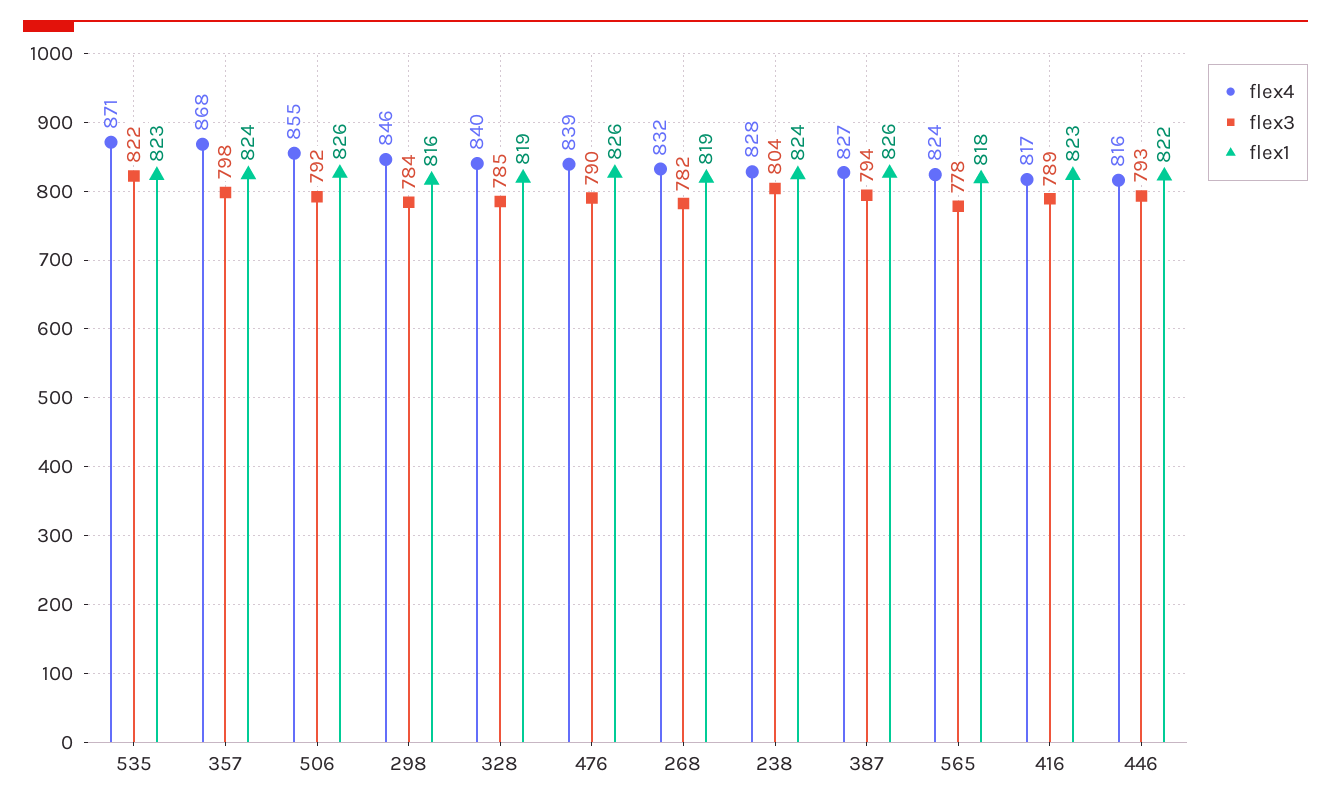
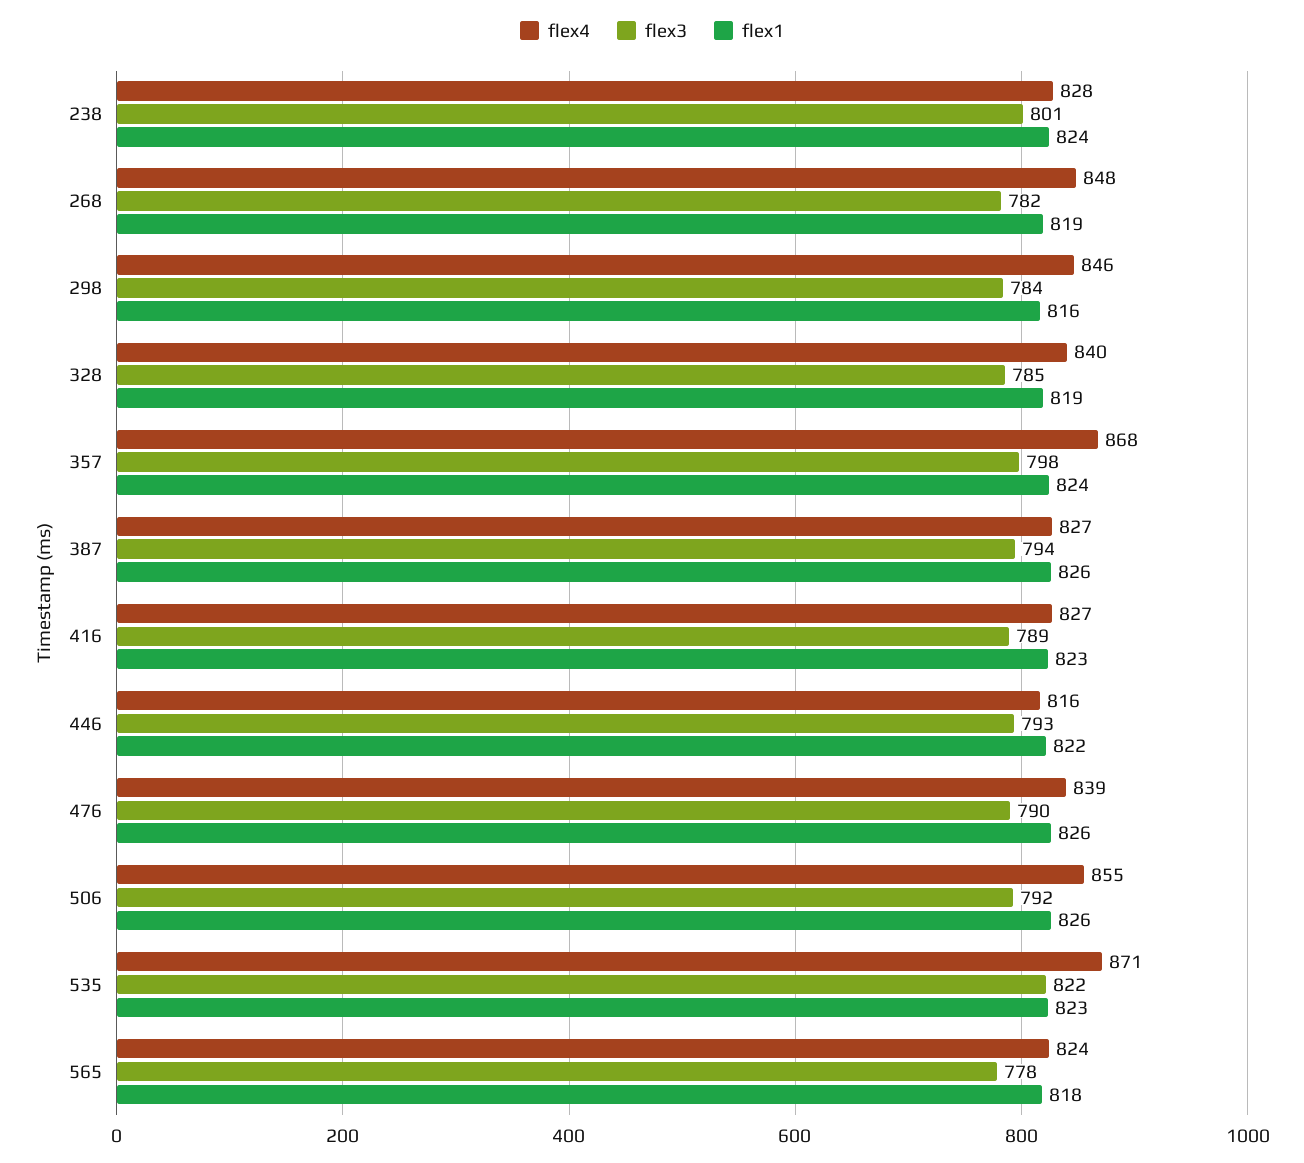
  {
    "flex4": {
      "535": 871,
      "357": 868,
      "506": 855,
      "298": 846,
      "328": 840,
      "476": 839,
-     "268": 832,
+     "268": 848,
      "238": 828,
      "387": 827,
      "565": 824,
-     "416": 817,
+     "416": 827,
      "446": 816
    },
    "flex3": {
      "535": 822,
      "357": 798,
      "506": 792,
      "298": 784,
      "328": 785,
      "476": 790,
      "268": 782,
-     "238": 804,
+     "238": 801,
      "387": 794,
      "565": 778,
      "416": 789,
      "446": 793
    },
    "flex1": {
      "535": 823,
      "357": 824,
      "506": 826,
      "298": 816,
      "328": 819,
      "476": 826,
      "268": 819,
      "238": 824,
      "387": 826,
      "565": 818,
      "416": 823,
      "446": 822
    }
  }

